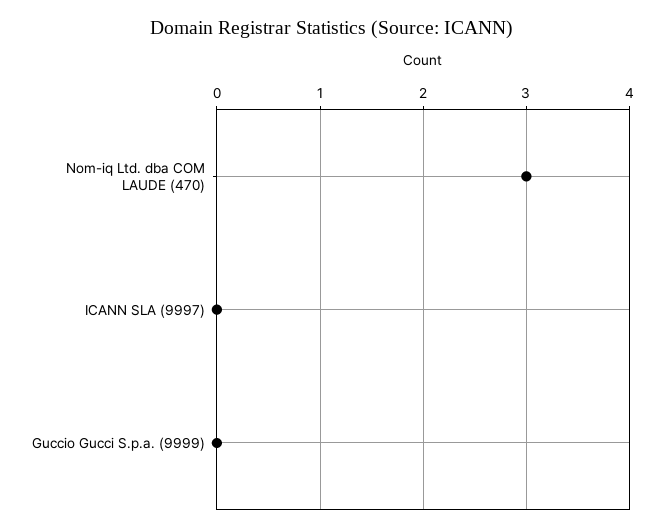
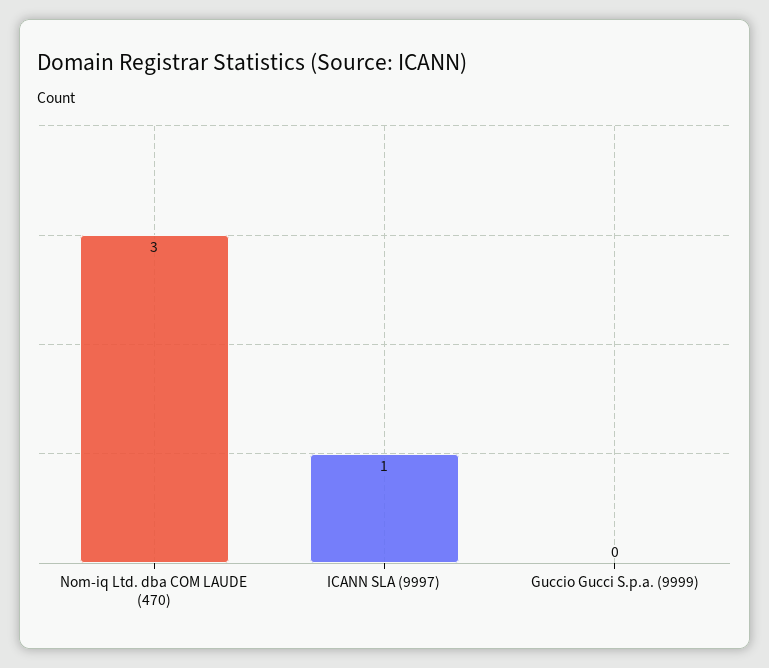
  {
    "Nom-iq Ltd. dba COM LAUDE (470)": 3,
-   "ICANN SLA (9997)": 0,
+   "ICANN SLA (9997)": 1,
    "Guccio Gucci S.p.a. (9999)": 0
  }

